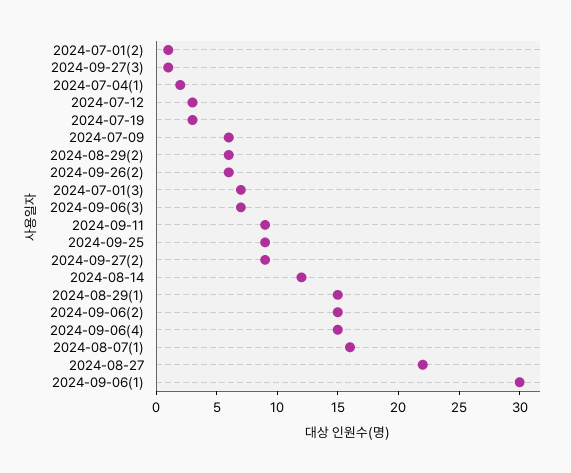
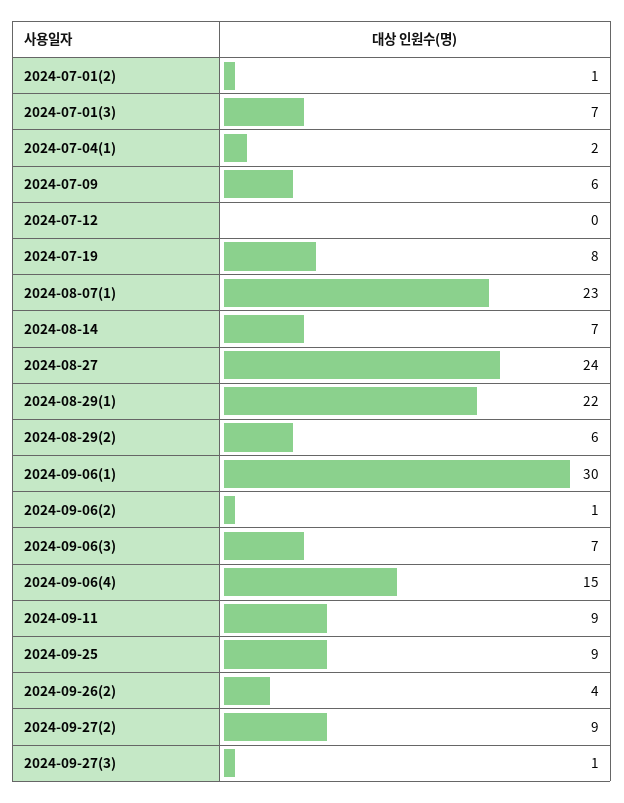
  {
    "2024-07-01(2)": 1,
    "2024-09-27(3)": 1,
    "2024-07-04(1)": 2,
-   "2024-07-12": 3,
+   "2024-07-12": 0,
-   "2024-07-19": 3,
+   "2024-07-19": 8,
    "2024-07-09": 6,
    "2024-08-29(2)": 6,
-   "2024-09-26(2)": 6,
+   "2024-09-26(2)": 4,
    "2024-07-01(3)": 7,
    "2024-09-06(3)": 7,
    "2024-09-11": 9,
    "2024-09-25": 9,
    "2024-09-27(2)": 9,
-   "2024-08-14": 12,
+   "2024-08-14": 7,
-   "2024-08-29(1)": 15,
+   "2024-08-29(1)": 22,
-   "2024-09-06(2)": 15,
+   "2024-09-06(2)": 1,
    "2024-09-06(4)": 15,
-   "2024-08-07(1)": 16,
+   "2024-08-07(1)": 23,
-   "2024-08-27": 22,
+   "2024-08-27": 24,
    "2024-09-06(1)": 30
  }

